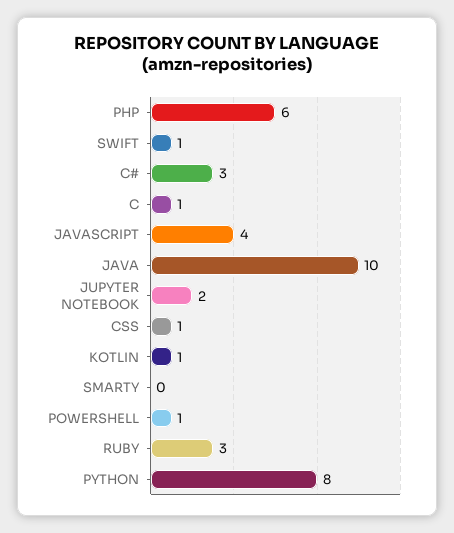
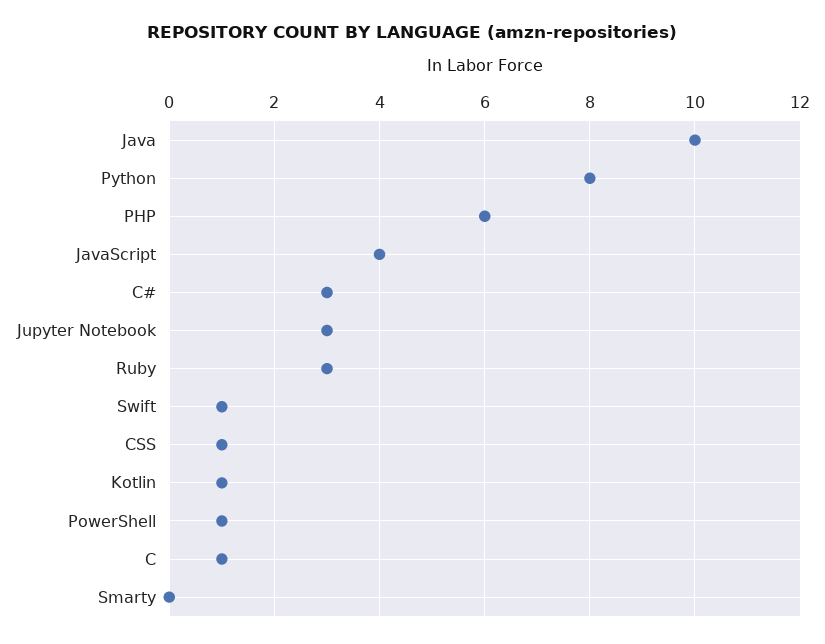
  {
    "PHP": 6,
    "SWIFT": 1,
    "C#": 3,
    "C": 1,
    "JAVASCRIPT": 4,
    "JAVA": 10,
-   "JUPYTER NOTEBOOK": 2,
+   "JUPYTER NOTEBOOK": 3,
    "CSS": 1,
    "KOTLIN": 1,
    "SMARTY": 0,
    "POWERSHELL": 1,
    "RUBY": 3,
    "PYTHON": 8
  }

